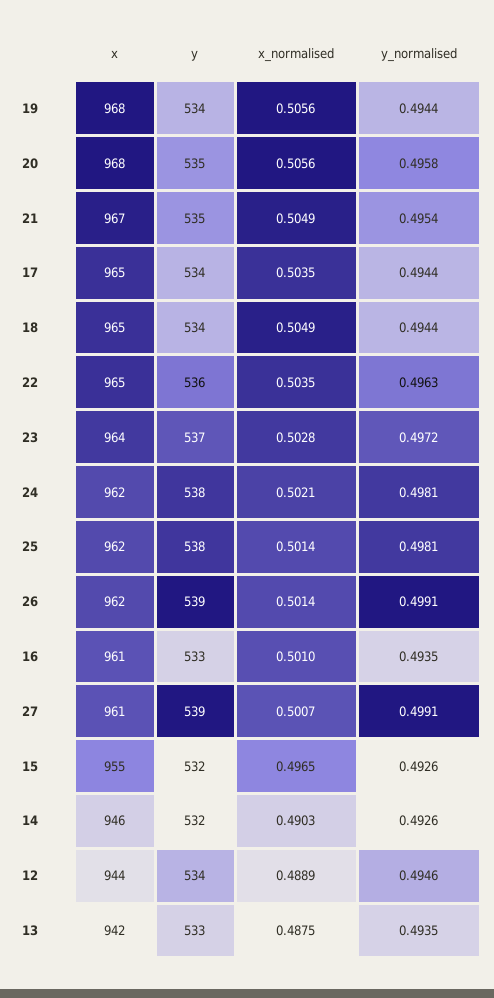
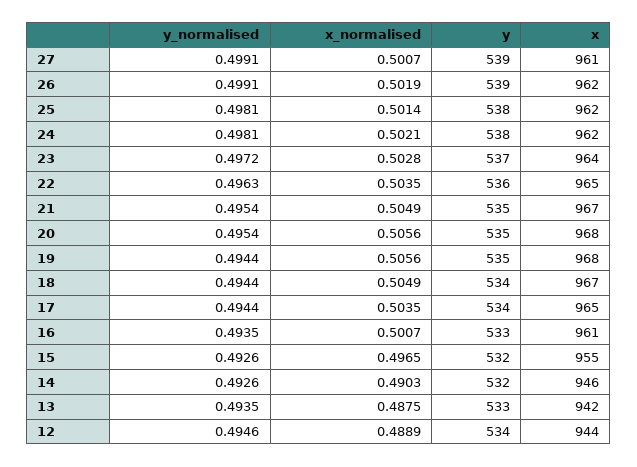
  {
    "x": {
      "19": 968,
      "20": 968,
      "21": 967,
      "17": 965,
-     "18": 965,
+     "18": 967,
      "22": 965,
      "23": 964,
      "24": 962,
      "25": 962,
      "26": 962,
      "16": 961,
      "27": 961,
      "15": 955,
      "14": 946,
      "12": 944,
      "13": 942
    },
    "y": {
-     "19": 534,
+     "19": 535,
      "20": 535,
      "21": 535,
      "17": 534,
      "18": 534,
      "22": 536,
      "23": 537,
      "24": 538,
      "25": 538,
      "26": 539,
      "16": 533,
      "27": 539,
      "15": 532,
      "14": 532,
      "12": 534,
      "13": 533
    },
    "x_normalised": {
      "19": 0.5056,
      "20": 0.5056,
      "21": 0.5049,
      "17": 0.5035,
      "18": 0.5049,
      "22": 0.5035,
      "23": 0.5028,
      "24": 0.5021,
      "25": 0.5014,
-     "26": 0.5014,
+     "26": 0.5019,
-     "16": 0.501,
+     "16": 0.5007,
      "27": 0.5007,
      "15": 0.4965,
      "14": 0.4903,
      "12": 0.4889,
      "13": 0.4875
    },
    "y_normalised": {
      "19": 0.4944,
-     "20": 0.4958,
+     "20": 0.4954,
      "21": 0.4954,
      "17": 0.4944,
      "18": 0.4944,
      "22": 0.4963,
      "23": 0.4972,
      "24": 0.4981,
      "25": 0.4981,
      "26": 0.4991,
      "16": 0.4935,
      "27": 0.4991,
      "15": 0.4926,
      "14": 0.4926,
      "12": 0.4946,
      "13": 0.4935
    }
  }

